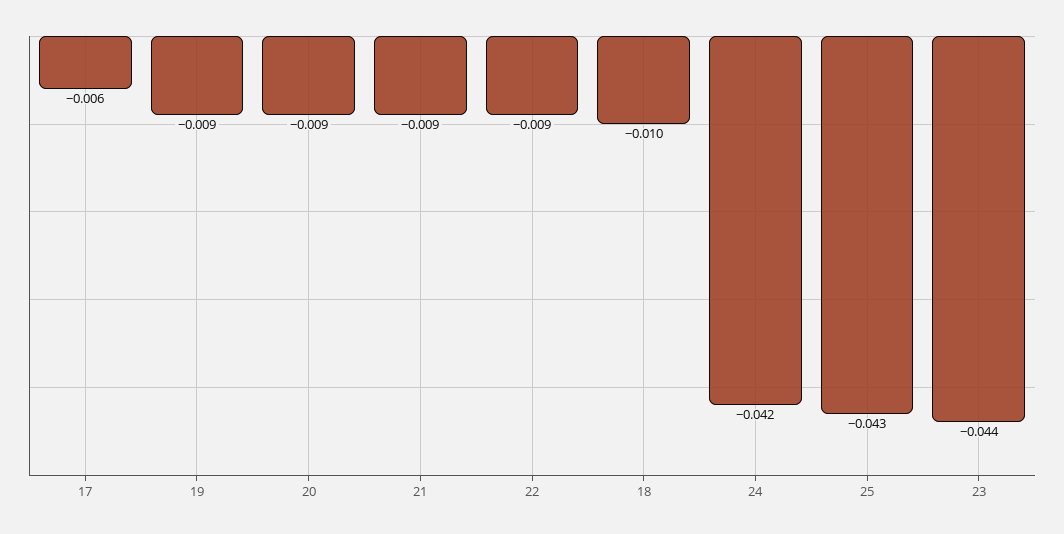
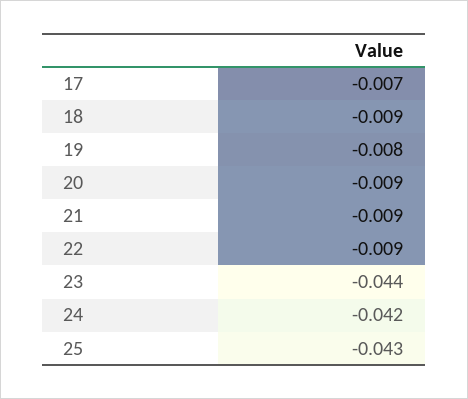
  {
-   "17": -0.006,
+   "17": -0.007,
-   "19": -0.009,
+   "19": -0.008,
    "20": -0.009,
    "21": -0.009,
    "22": -0.009,
-   "18": -0.01,
+   "18": -0.009,
    "24": -0.042,
    "25": -0.043,
    "23": -0.044
  }

